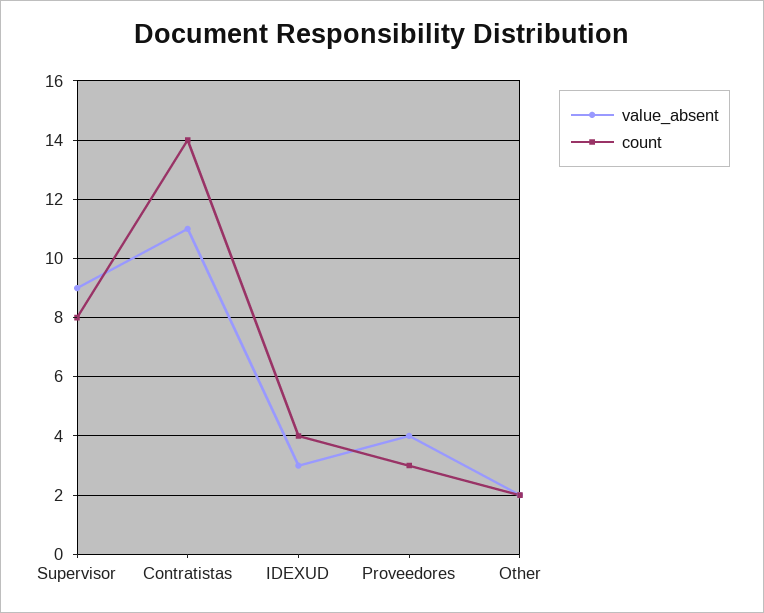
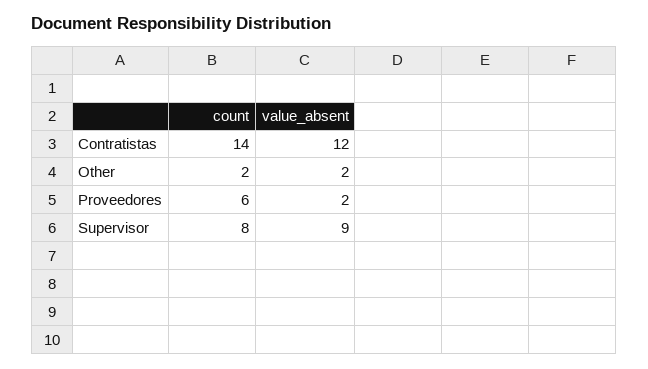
  {
    "value_absent": {
      "Supervisor": 9,
-     "Contratistas": 11,
+     "Contratistas": 12,
-     "IDEXUD": 3,
-     "Proveedores": 4,
+     "Proveedores": 2,
      "Other": 2
    },
    "count": {
      "Supervisor": 8,
      "Contratistas": 14,
-     "IDEXUD": 4,
-     "Proveedores": 3,
+     "Proveedores": 6,
      "Other": 2
    }
  }

